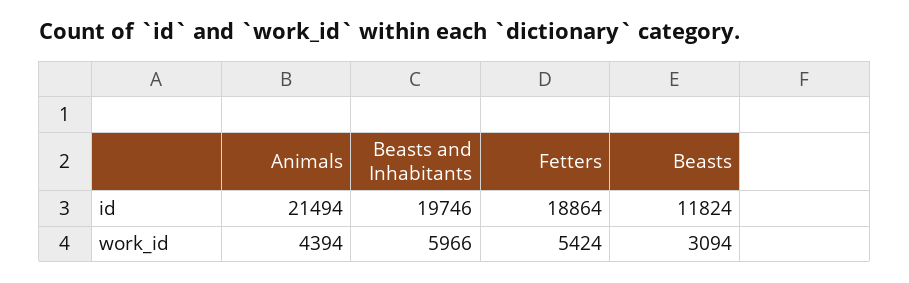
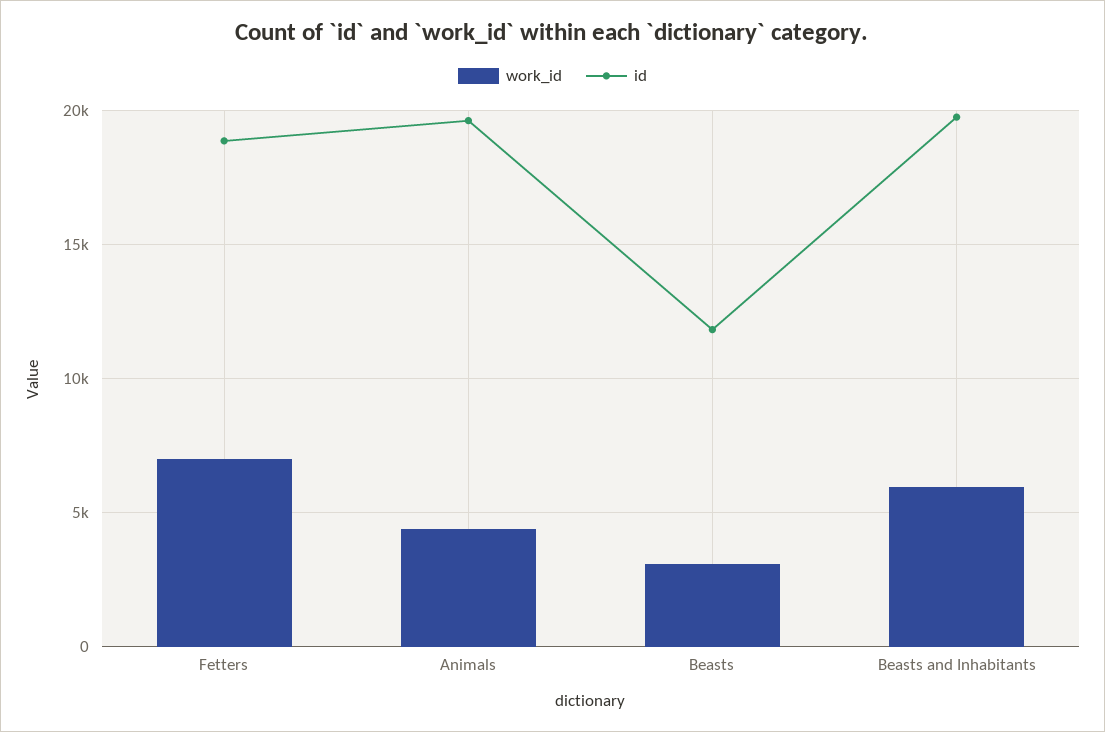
  {
    "id": {
-     "Animals": 21494,
+     "Animals": 19500,
      "Beasts and Inhabitants": 19746,
      "Fetters": 18864,
      "Beasts": 11824
    },
    "work_id": {
      "Animals": 4394,
      "Beasts and Inhabitants": 5966,
-     "Fetters": 5424,
+     "Fetters": 7000,
      "Beasts": 3094
    }
  }

